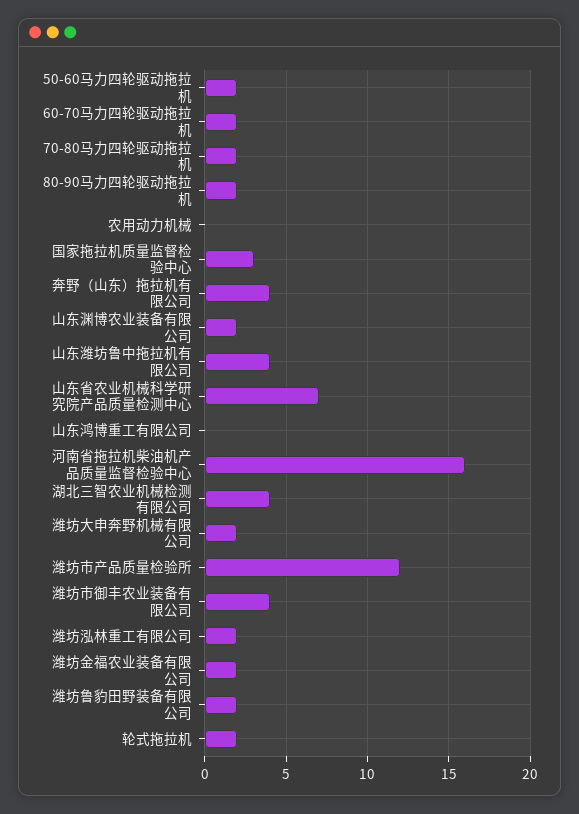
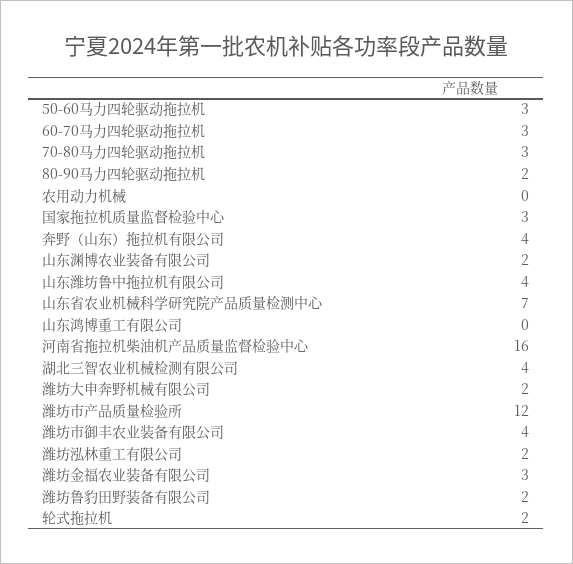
  {
-   "50-60马力四轮驱动拖拉机": 2,
+   "50-60马力四轮驱动拖拉机": 3,
-   "60-70马力四轮驱动拖拉机": 2,
+   "60-70马力四轮驱动拖拉机": 3,
-   "70-80马力四轮驱动拖拉机": 2,
+   "70-80马力四轮驱动拖拉机": 3,
    "80-90马力四轮驱动拖拉机": 2,
    "农用动力机械": 0,
    "国家拖拉机质量监督检验中心": 3,
    "奔野（山东）拖拉机有限公司": 4,
    "山东渊博农业装备有限公司": 2,
    "山东潍坊鲁中拖拉机有限公司": 4,
    "山东省农业机械科学研究院产品质量检测中心": 7,
    "山东鸿博重工有限公司": 0,
    "河南省拖拉机柴油机产品质量监督检验中心": 16,
    "湖北三智农业机械检测有限公司": 4,
    "潍坊大申奔野机械有限公司": 2,
    "潍坊市产品质量检验所": 12,
    "潍坊市御丰农业装备有限公司": 4,
    "潍坊泓林重工有限公司": 2,
-   "潍坊金福农业装备有限公司": 2,
+   "潍坊金福农业装备有限公司": 3,
    "潍坊鲁豹田野装备有限公司": 2,
    "轮式拖拉机": 2
  }

